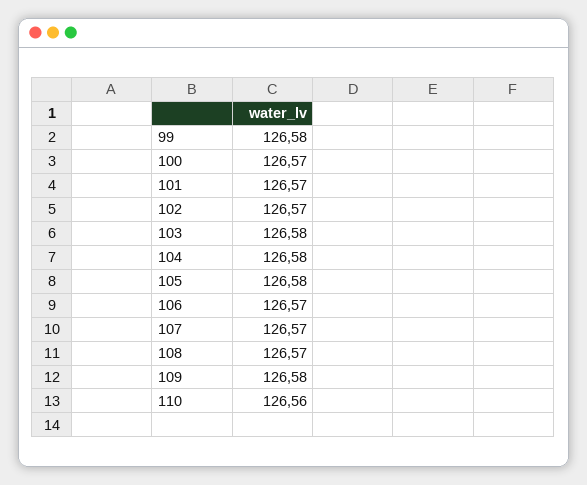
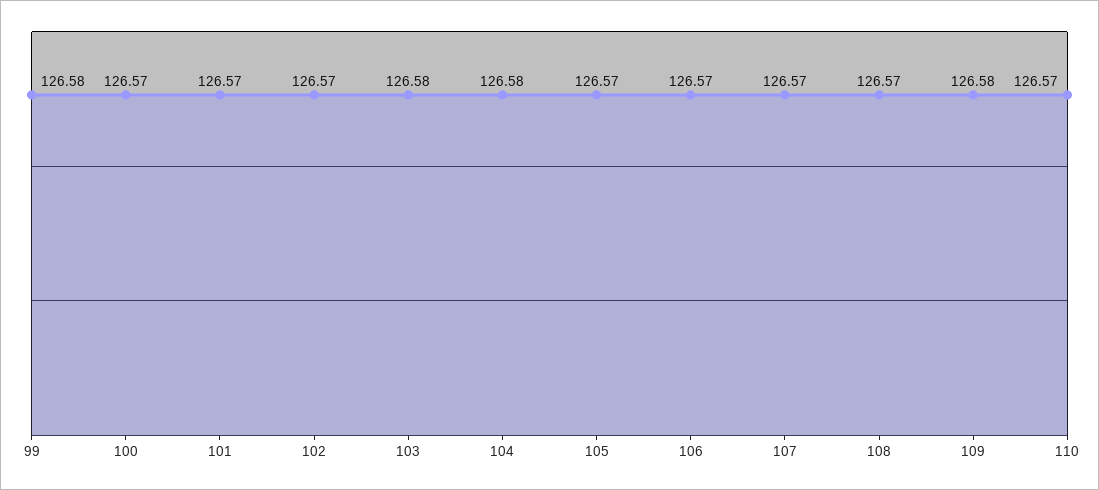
  {
    "99": 126.58,
    "100": 126.57,
    "101": 126.57,
    "102": 126.57,
    "103": 126.58,
    "104": 126.58,
-   "105": 126.58,
+   "105": 126.57,
    "106": 126.57,
    "107": 126.57,
    "108": 126.57,
    "109": 126.58,
-   "110": 126.56
+   "110": 126.57
  }

